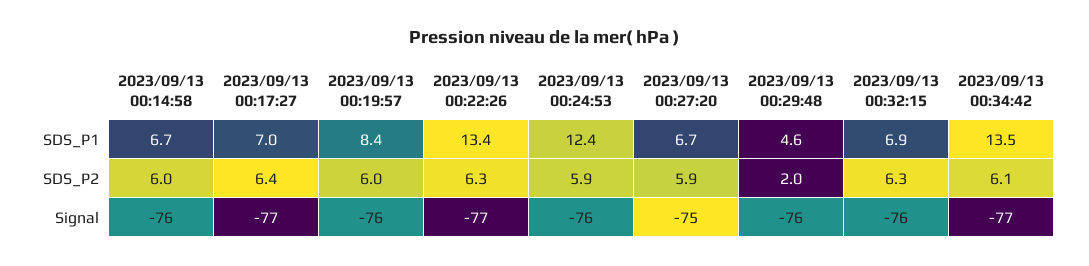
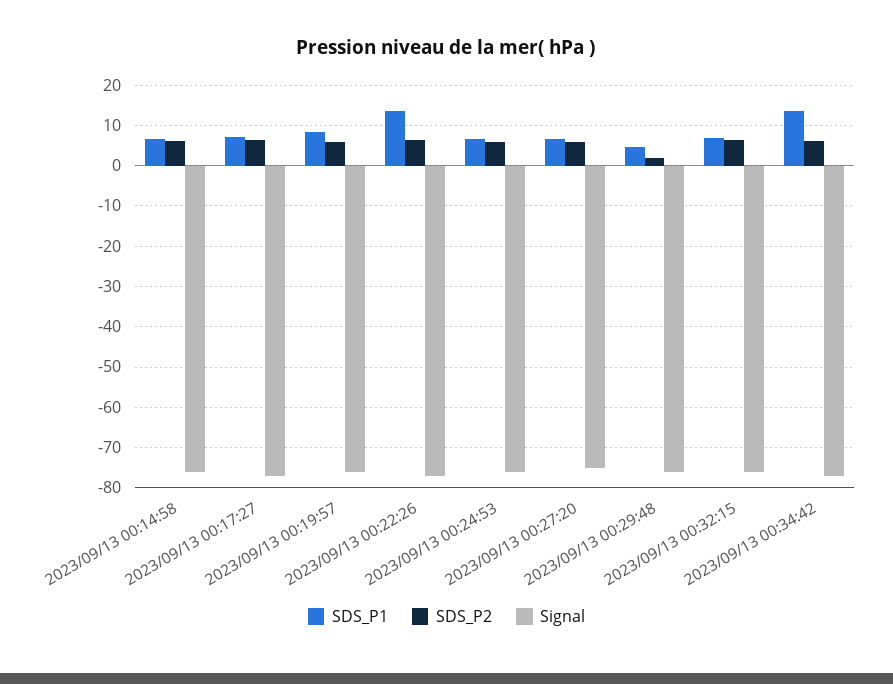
  {
    "SDS_P1": {
      "2023/09/13 00:14:58": 6.7,
      "2023/09/13 00:17:27": 7,
      "2023/09/13 00:19:57": 8.4,
      "2023/09/13 00:22:26": 13.4,
-     "2023/09/13 00:24:53": 12.4,
+     "2023/09/13 00:24:53": 6,
      "2023/09/13 00:27:20": 6.7,
      "2023/09/13 00:29:48": 4.6,
      "2023/09/13 00:32:15": 6.9,
      "2023/09/13 00:34:42": 13.5
    },
    "SDS_P2": {
      "2023/09/13 00:14:58": 6,
      "2023/09/13 00:17:27": 6.4,
      "2023/09/13 00:19:57": 6,
      "2023/09/13 00:22:26": 6.3,
      "2023/09/13 00:24:53": 5.9,
      "2023/09/13 00:27:20": 5.9,
      "2023/09/13 00:29:48": 2,
      "2023/09/13 00:32:15": 6.3,
      "2023/09/13 00:34:42": 6.1
    },
    "Signal": {
      "2023/09/13 00:14:58": -76,
      "2023/09/13 00:17:27": -77,
      "2023/09/13 00:19:57": -76,
      "2023/09/13 00:22:26": -77,
      "2023/09/13 00:24:53": -76,
      "2023/09/13 00:27:20": -75,
      "2023/09/13 00:29:48": -76,
      "2023/09/13 00:32:15": -76,
      "2023/09/13 00:34:42": -77
    }
  }

